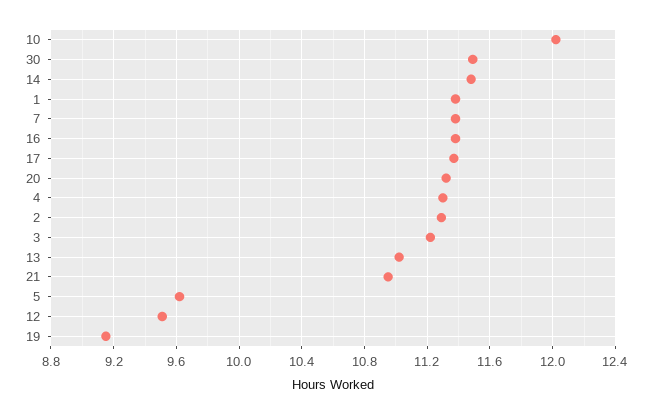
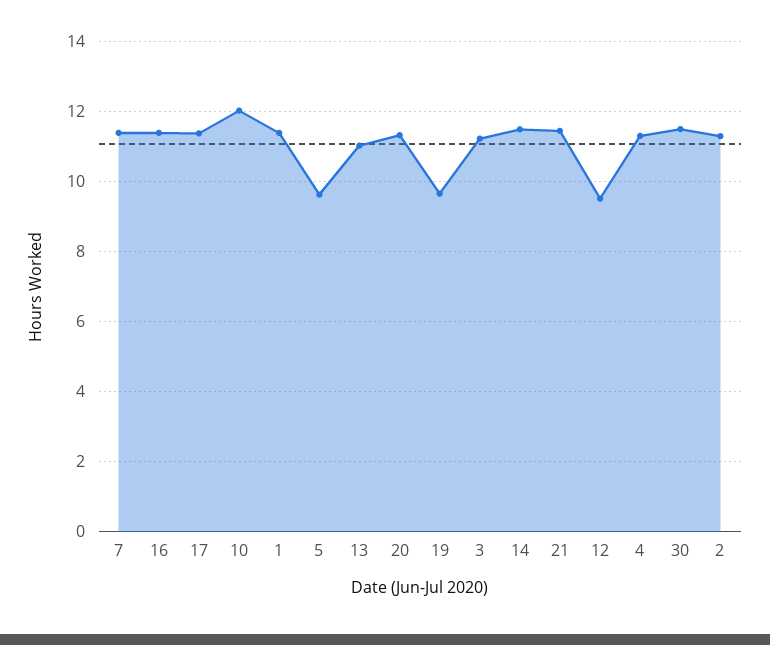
  {
    "10": 12,
    "30": 11.5,
    "14": 11.5,
    "1": 11.4,
    "7": 11.4,
    "16": 11.4,
    "17": 11.35,
    "20": 11.3,
    "4": 11.3,
    "2": 11.3,
    "3": 11.2,
    "13": 11,
-   "21": 10.95,
+   "21": 11.4,
    "5": 9.6,
    "12": 9.5,
-   "19": 9.15
+   "19": 9.6
  }

